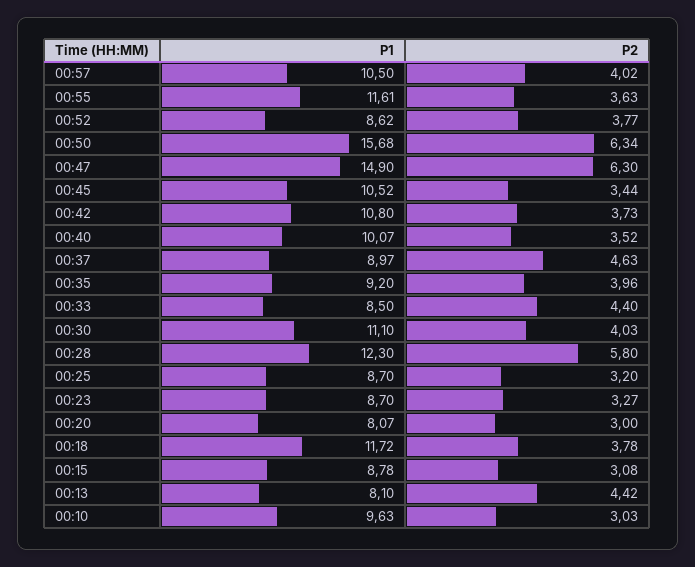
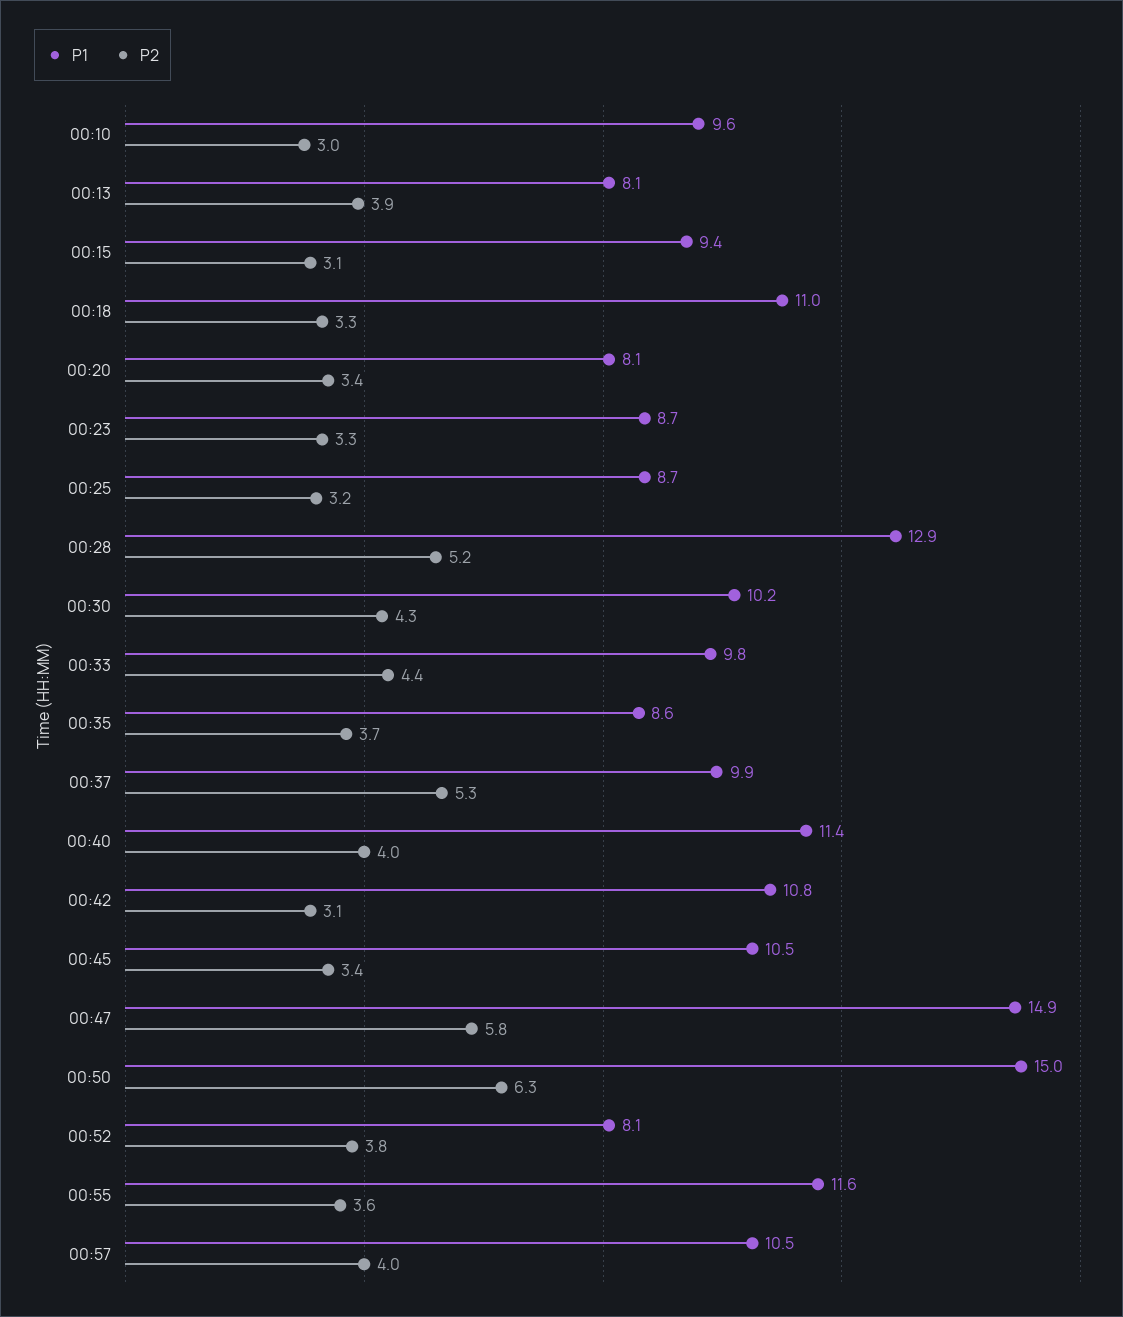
  {
    "P1": {
      "00:57": 10.5,
      "00:55": 11.61,
-     "00:52": 8.62,
+     "00:52": 8.1,
-     "00:50": 15.68,
+     "00:50": 15,
      "00:47": 14.9,
      "00:45": 10.52,
      "00:42": 10.8,
-     "00:40": 10.07,
+     "00:40": 11.4,
-     "00:37": 8.97,
+     "00:37": 9.9,
-     "00:35": 9.2,
+     "00:35": 8.6,
-     "00:33": 8.5,
+     "00:33": 9.8,
-     "00:30": 11.1,
+     "00:30": 10.2,
-     "00:28": 12.3,
+     "00:28": 12.9,
      "00:25": 8.7,
      "00:23": 8.7,
      "00:20": 8.07,
-     "00:18": 11.72,
+     "00:18": 11,
-     "00:15": 8.78,
+     "00:15": 9.4,
      "00:13": 8.1,
      "00:10": 9.63
    },
    "P2": {
      "00:57": 4.02,
      "00:55": 3.63,
      "00:52": 3.77,
      "00:50": 6.34,
-     "00:47": 6.3,
+     "00:47": 5.8,
      "00:45": 3.44,
-     "00:42": 3.73,
+     "00:42": 3.1,
-     "00:40": 3.52,
+     "00:40": 4,
-     "00:37": 4.63,
+     "00:37": 5.3,
-     "00:35": 3.96,
+     "00:35": 3.7,
      "00:33": 4.4,
-     "00:30": 4.03,
+     "00:30": 4.3,
-     "00:28": 5.8,
+     "00:28": 5.2,
      "00:25": 3.2,
      "00:23": 3.27,
-     "00:20": 3,
+     "00:20": 3.4,
-     "00:18": 3.78,
+     "00:18": 3.3,
      "00:15": 3.08,
-     "00:13": 4.42,
+     "00:13": 3.9,
      "00:10": 3.03
    }
  }

